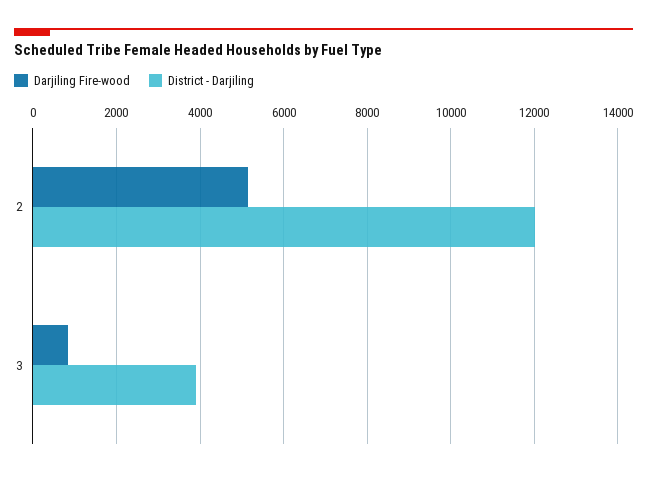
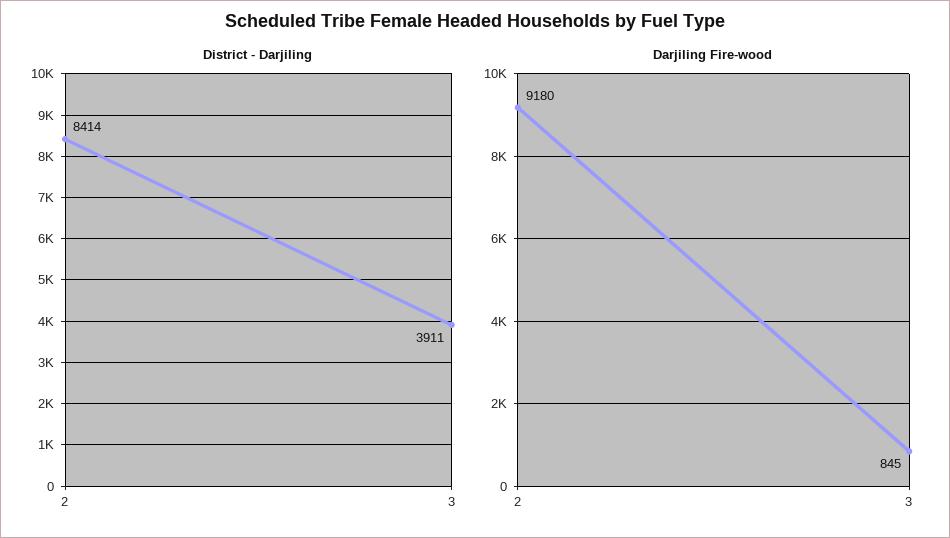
  {
    "Darjiling Fire-wood": {
-     "2": 5200,
+     "2": 9180,
      "3": 845
    },
    "District - Darjiling": {
-     "2": 12000,
+     "2": 8414,
      "3": 3911
    }
  }

